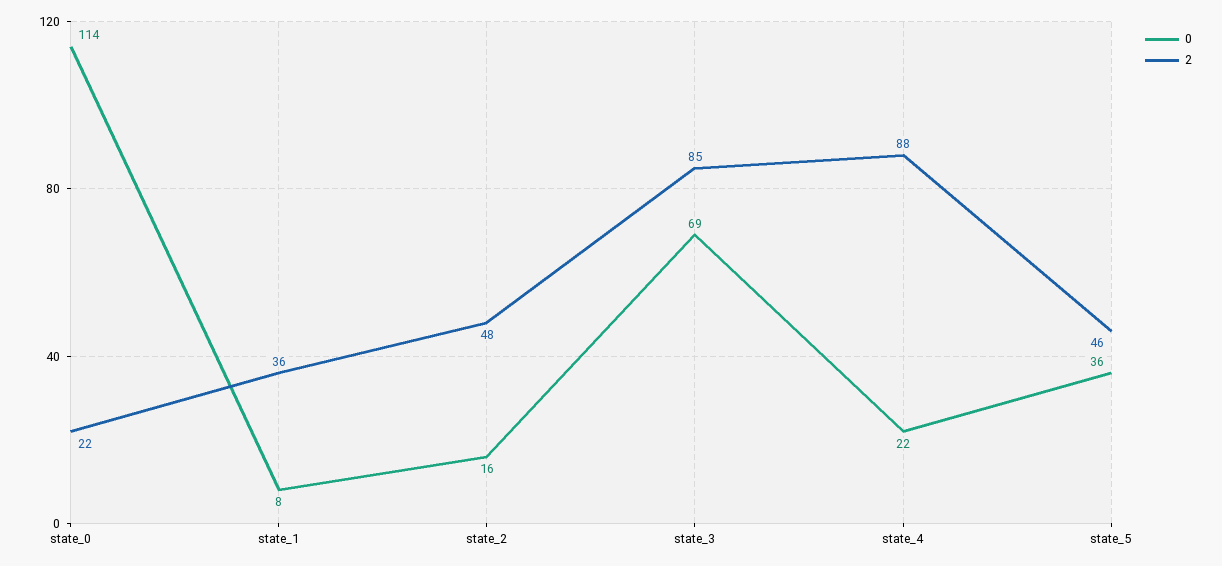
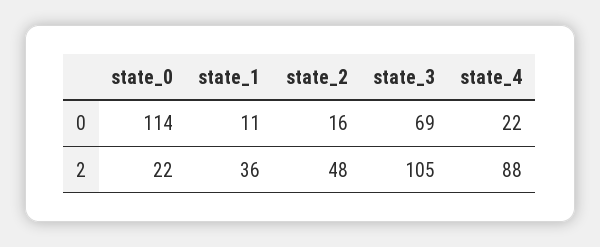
  {
    "0": {
      "state_0": 114,
-     "state_1": 8,
+     "state_1": 11,
      "state_2": 16,
      "state_3": 69,
-     "state_4": 22,
+     "state_4": 22
-     "state_5": 36
    },
    "2": {
      "state_0": 22,
      "state_1": 36,
      "state_2": 48,
-     "state_3": 85,
+     "state_3": 105,
-     "state_4": 88,
+     "state_4": 88
-     "state_5": 46
    }
  }

